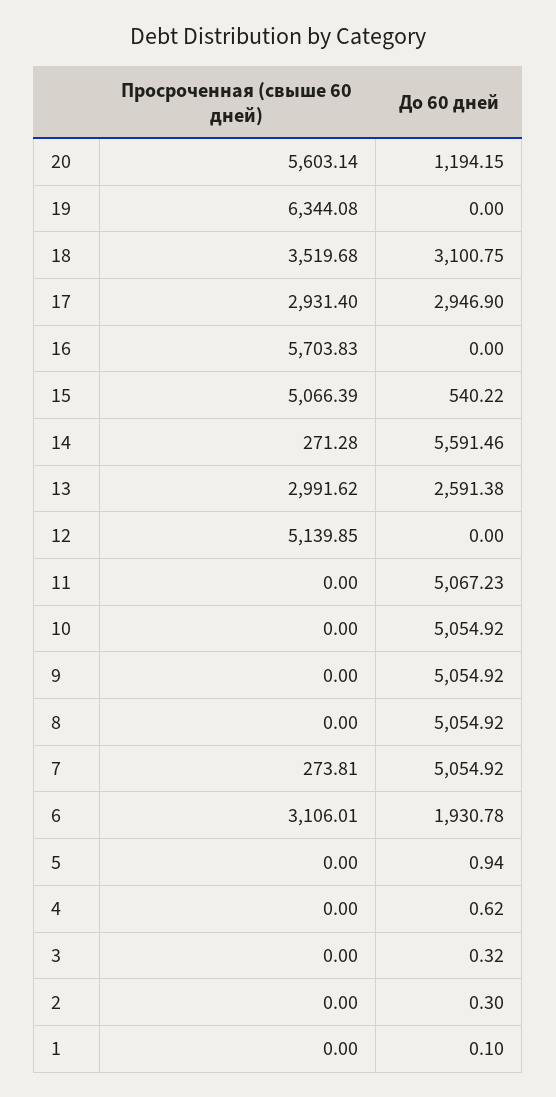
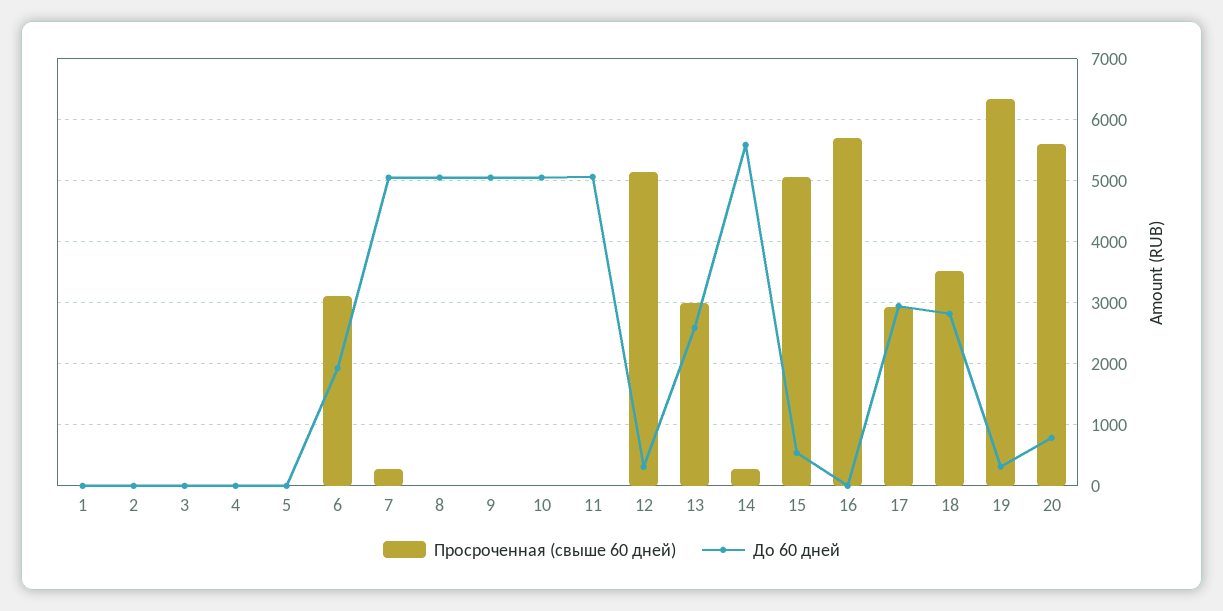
  {
    "Просроченная (свыше 60 дней)": {
      "20": 5603.14,
      "19": 6344.08,
      "18": 3519.68,
      "17": 2931.4,
      "16": 5703.83,
      "15": 5066.39,
      "14": 271.28,
      "13": 2991.62,
      "12": 5139.85,
      "11": 0,
      "10": 0,
      "9": 0,
      "8": 0,
      "7": 273.81,
      "6": 3106.01,
      "5": 0,
      "4": 0,
      "3": 0,
      "2": 0,
      "1": 0
    },
    "До 60 дней": {
-     "20": 1194.15,
+     "20": 800,
-     "19": 0,
+     "19": 300,
-     "18": 3100.75,
+     "18": 2800,
      "17": 2946.9,
      "16": 0,
      "15": 540.22,
      "14": 5591.46,
      "13": 2591.38,
-     "12": 0,
+     "12": 300,
      "11": 5067.23,
      "10": 5054.92,
      "9": 5054.92,
      "8": 5054.92,
      "7": 5054.92,
      "6": 1930.78,
      "5": 0.94,
      "4": 0.62,
      "3": 0.32,
      "2": 0.3,
      "1": 0.1
    }
  }

